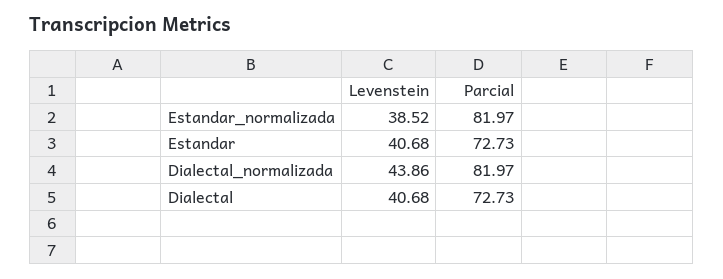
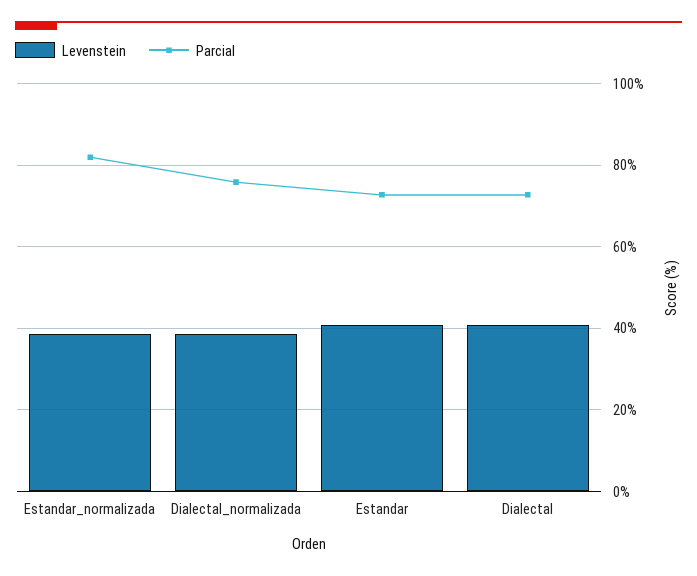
  {
    "Levenstein": {
      "Estandar_normalizada": 38.52,
      "Estandar": 40.68,
-     "Dialectal_normalizada": 43.86,
+     "Dialectal_normalizada": 38,
      "Dialectal": 40.68
    },
    "Parcial": {
      "Estandar_normalizada": 81.97,
      "Estandar": 72.73,
-     "Dialectal_normalizada": 81.97,
+     "Dialectal_normalizada": 76,
      "Dialectal": 72.73
    }
  }

